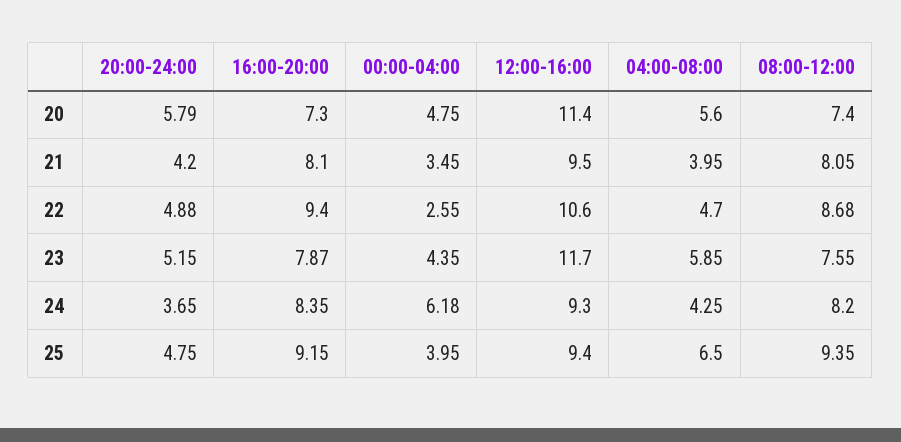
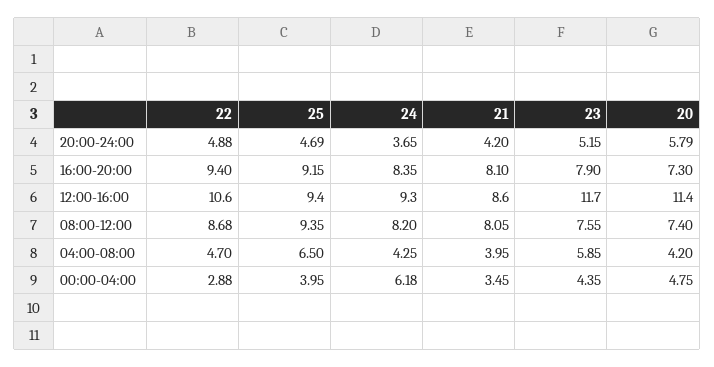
  {
    "20:00-24:00": {
      "20": 5.79,
      "21": 4.2,
      "22": 4.88,
      "23": 5.15,
      "24": 3.65,
-     "25": 4.75
+     "25": 4.69
    },
    "16:00-20:00": {
      "20": 7.3,
      "21": 8.1,
      "22": 9.4,
-     "23": 7.87,
+     "23": 7.9,
      "24": 8.35,
      "25": 9.15
    },
    "00:00-04:00": {
      "20": 4.75,
      "21": 3.45,
-     "22": 2.55,
+     "22": 2.88,
      "23": 4.35,
      "24": 6.18,
      "25": 3.95
    },
    "12:00-16:00": {
      "20": 11.4,
-     "21": 9.5,
+     "21": 8.6,
      "22": 10.6,
      "23": 11.7,
      "24": 9.3,
      "25": 9.4
    },
    "04:00-08:00": {
-     "20": 5.6,
+     "20": 4.2,
      "21": 3.95,
      "22": 4.7,
      "23": 5.85,
      "24": 4.25,
      "25": 6.5
    },
    "08:00-12:00": {
      "20": 7.4,
      "21": 8.05,
      "22": 8.68,
      "23": 7.55,
      "24": 8.2,
      "25": 9.35
    }
  }

